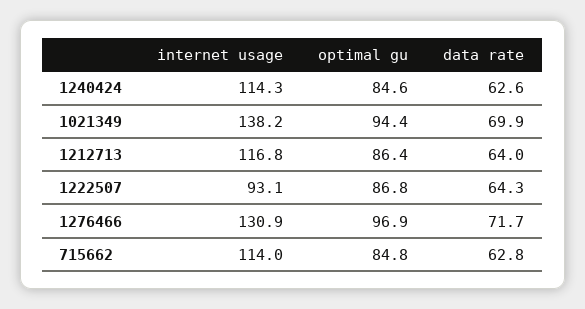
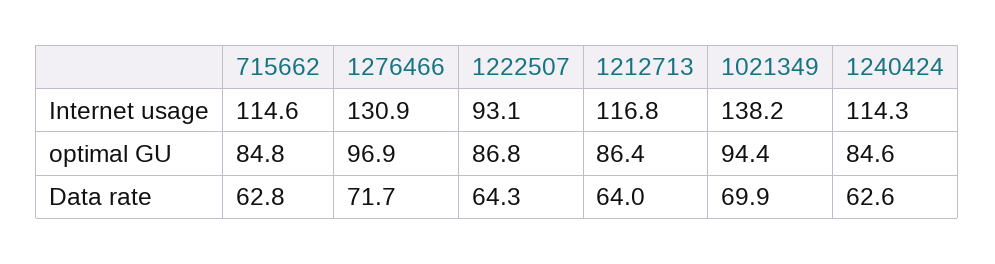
  {
    "internet usage": {
      "1240424": 114.3,
      "1021349": 138.2,
      "1212713": 116.8,
      "1222507": 93.1,
      "1276466": 130.9,
-     "715662": 114
+     "715662": 114.6
    },
    "optimal gu": {
      "1240424": 84.6,
      "1021349": 94.4,
      "1212713": 86.4,
      "1222507": 86.8,
      "1276466": 96.9,
      "715662": 84.8
    },
    "data rate": {
      "1240424": 62.6,
      "1021349": 69.9,
      "1212713": 64,
      "1222507": 64.3,
      "1276466": 71.7,
      "715662": 62.8
    }
  }

